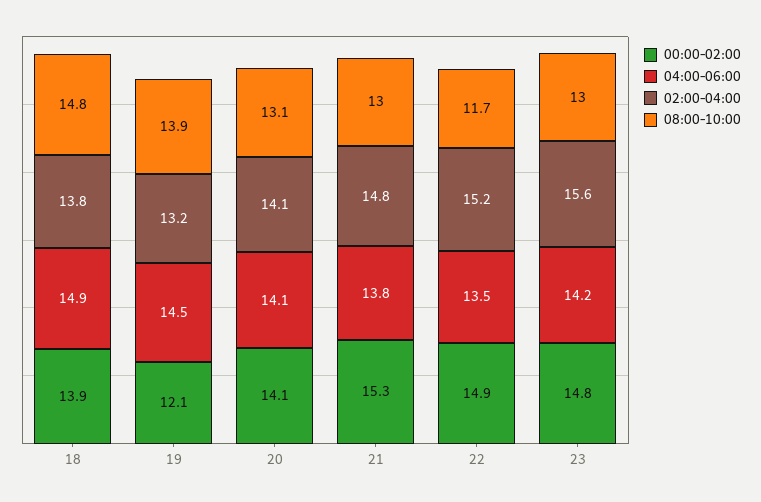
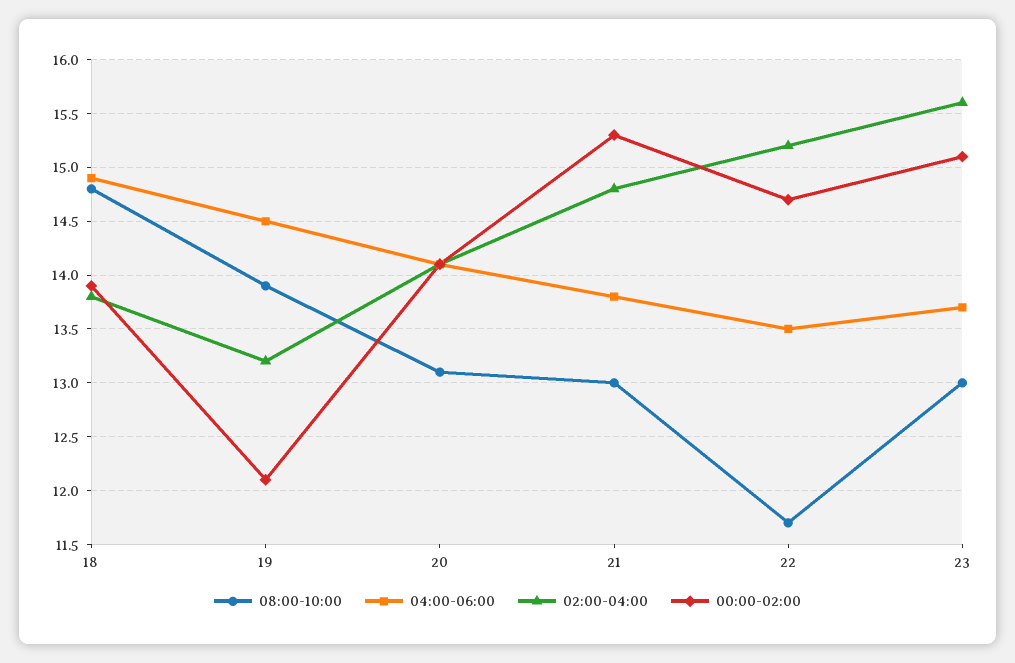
  {
    "00:00-02:00": {
      "18": 13.9,
      "19": 12.1,
      "20": 14.1,
      "21": 15.3,
-     "22": 14.9,
+     "22": 14.7,
-     "23": 14.8
+     "23": 15.1
    },
    "04:00-06:00": {
      "18": 14.9,
      "19": 14.5,
      "20": 14.1,
      "21": 13.8,
      "22": 13.5,
-     "23": 14.2
+     "23": 13.7
    },
    "02:00-04:00": {
      "18": 13.8,
      "19": 13.2,
      "20": 14.1,
      "21": 14.8,
      "22": 15.2,
      "23": 15.6
    },
    "08:00-10:00": {
      "18": 14.8,
      "19": 13.9,
      "20": 13.1,
      "21": 13,
      "22": 11.7,
      "23": 13
    }
  }

